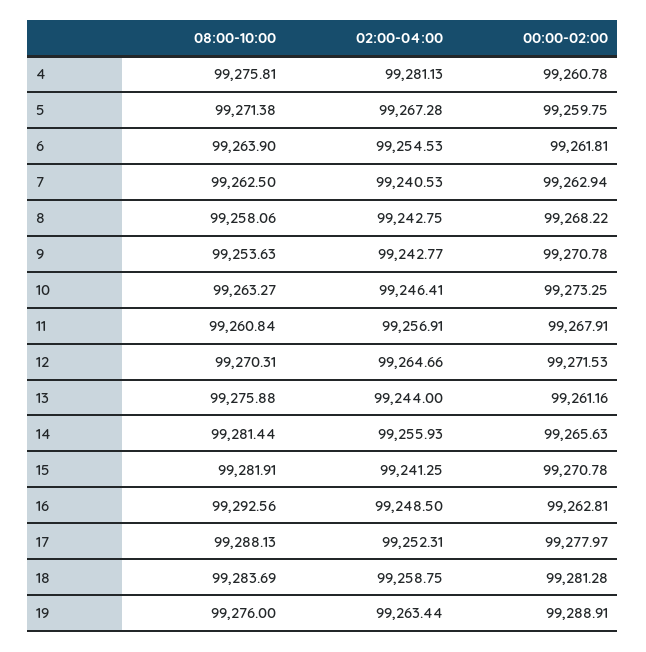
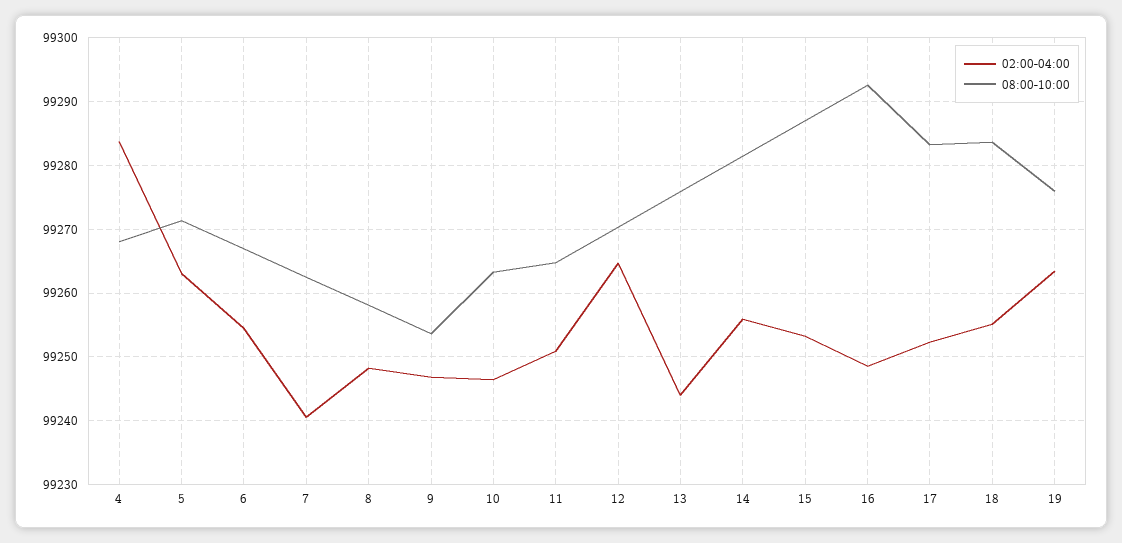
  {
    "08:00-10:00": {
-     "4": 99275.81,
+     "4": 99268,
      "5": 99271.38,
-     "6": 99263.9,
+     "6": 99267,
      "7": 99262.5,
      "8": 99258.06,
      "9": 99253.63,
      "10": 99263.27,
-     "11": 99260.84,
+     "11": 99265,
      "12": 99270.31,
      "13": 99275.88,
      "14": 99281.44,
-     "15": 99281.91,
+     "15": 99287,
      "16": 99292.56,
-     "17": 99288.13,
+     "17": 99283,
      "18": 99283.69,
      "19": 99276
    },
    "02:00-04:00": {
-     "4": 99281.13,
+     "4": 99284,
-     "5": 99267.28,
+     "5": 99263,
      "6": 99254.53,
      "7": 99240.53,
-     "8": 99242.75,
+     "8": 99248,
-     "9": 99242.77,
+     "9": 99247,
      "10": 99246.41,
-     "11": 99256.91,
+     "11": 99251,
      "12": 99264.66,
      "13": 99244,
      "14": 99255.93,
-     "15": 99241.25,
+     "15": 99253,
      "16": 99248.5,
      "17": 99252.31,
-     "18": 99258.75,
+     "18": 99255,
      "19": 99263.44
-   },
+   }
-   "00:00-02:00": {
-     "4": 99260.78,
-     "5": 99259.75,
-     "6": 99261.81,
-     "7": 99262.94,
-     "8": 99268.22,
-     "9": 99270.78,
-     "10": 99273.25,
-     "11": 99267.91,
-     "12": 99271.53,
-     "13": 99261.16,
-     "14": 99265.63,
-     "15": 99270.78,
-     "16": 99262.81,
-     "17": 99277.97,
-     "18": 99281.28,
-     "19": 99288.91
-   }
  }

